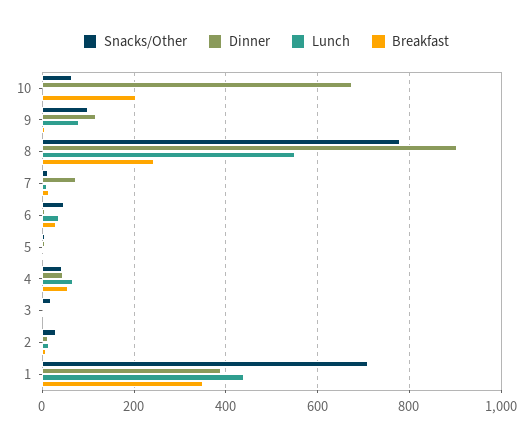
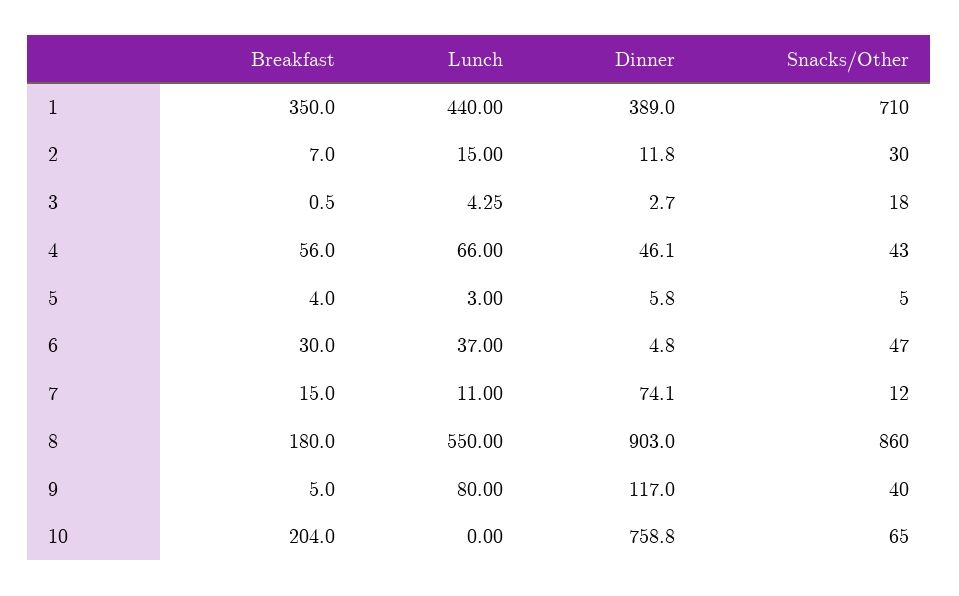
  {
    "Snacks/Other": {
      "10": 65,
-     "9": 100,
+     "9": 40,
-     "8": 780,
+     "8": 860,
      "7": 12,
      "6": 47,
      "5": 5,
      "4": 43,
      "3": 18,
      "2": 30,
      "1": 710
    },
    "Dinner": {
-     "10": 680,
+     "10": 758.8,
      "9": 117,
      "8": 903,
      "7": 74.1,
      "6": 4.8,
      "5": 5.8,
      "4": 46.1,
      "3": 2.7,
      "2": 11.8,
      "1": 389
    },
    "Lunch": {
      "10": 0,
      "9": 80,
      "8": 550,
      "7": 11,
      "6": 37,
      "5": 3,
      "4": 66,
      "3": 4.25,
      "2": 15,
      "1": 440
    },
    "Breakfast": {
      "10": 204,
      "9": 5,
-     "8": 240,
+     "8": 180,
      "7": 15,
      "6": 30,
      "5": 4,
      "4": 56,
      "3": 0.5,
      "2": 7,
      "1": 350
    }
  }

